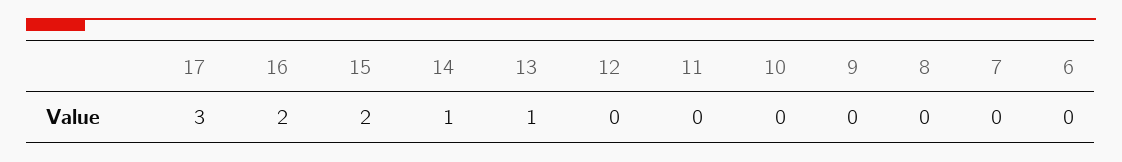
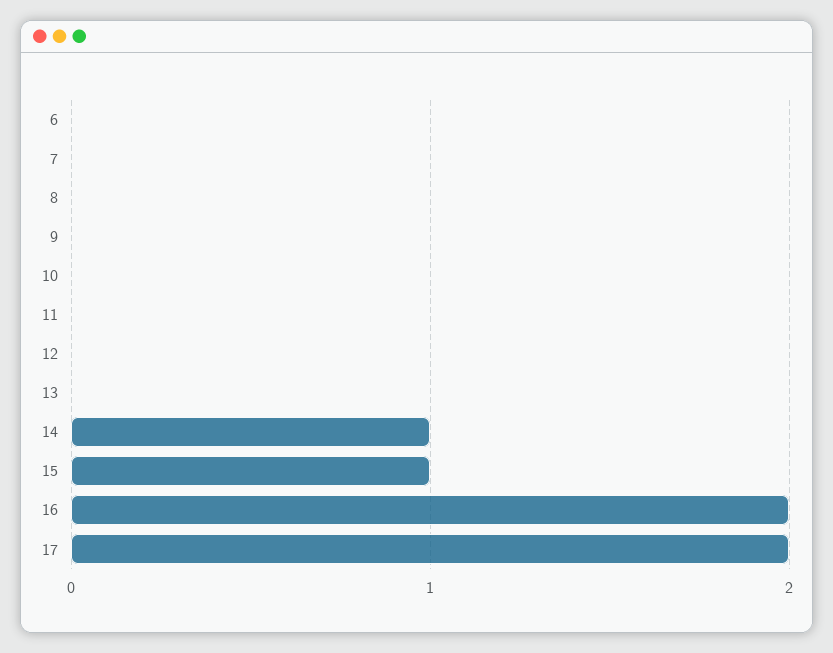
  {
-   "17": 3,
+   "17": 2,
    "16": 2,
-   "15": 2,
+   "15": 1,
    "14": 1,
-   "13": 1,
+   "13": 0,
    "12": 0,
    "11": 0,
    "10": 0,
    "9": 0,
    "8": 0,
    "7": 0,
    "6": 0
  }

